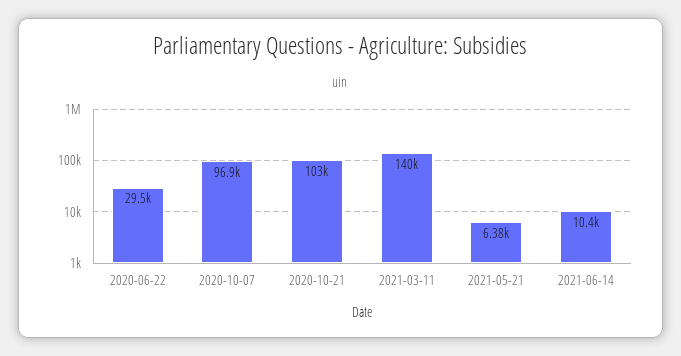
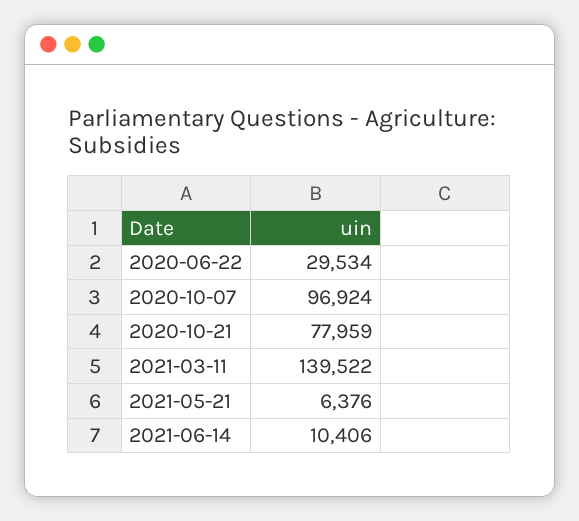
  {
    "2020-06-22": 29534,
    "2020-10-07": 96924,
-   "2020-10-21": 103000,
+   "2020-10-21": 77959,
    "2021-03-11": 139522,
    "2021-05-21": 6376,
    "2021-06-14": 10406
  }

